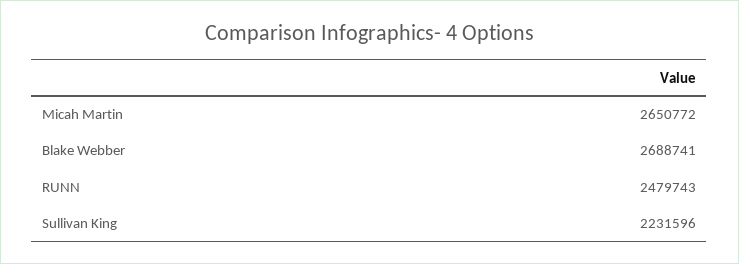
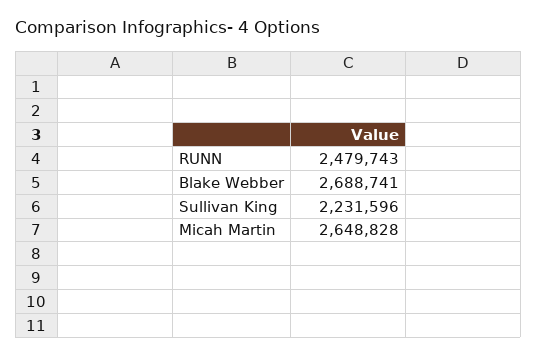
  {
-   "Micah Martin": 2650772,
+   "Micah Martin": 2648828,
    "Blake Webber": 2688741,
    "RUNN": 2479743,
    "Sullivan King": 2231596
  }

